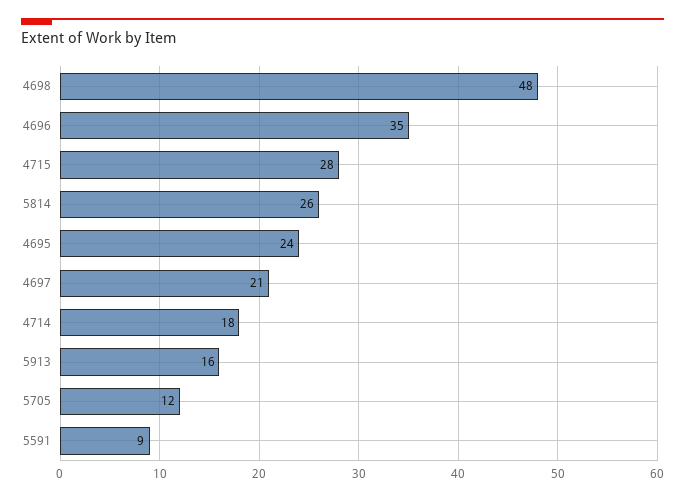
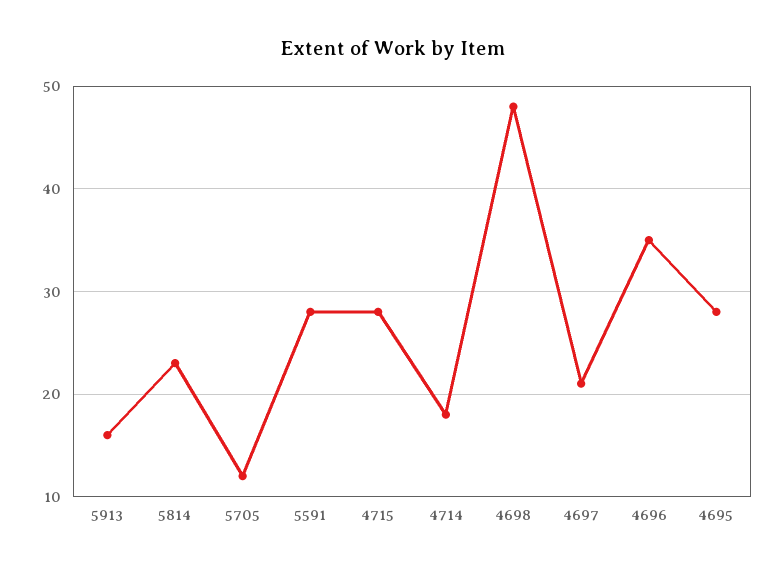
  {
    "4698": 48,
    "4696": 35,
    "4715": 28,
-   "5814": 26,
+   "5814": 23,
-   "4695": 24,
+   "4695": 28,
    "4697": 21,
    "4714": 18,
    "5913": 16,
    "5705": 12,
-   "5591": 9
+   "5591": 28
  }

